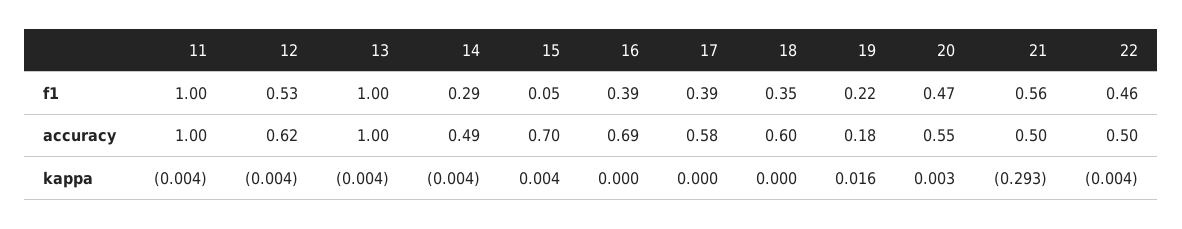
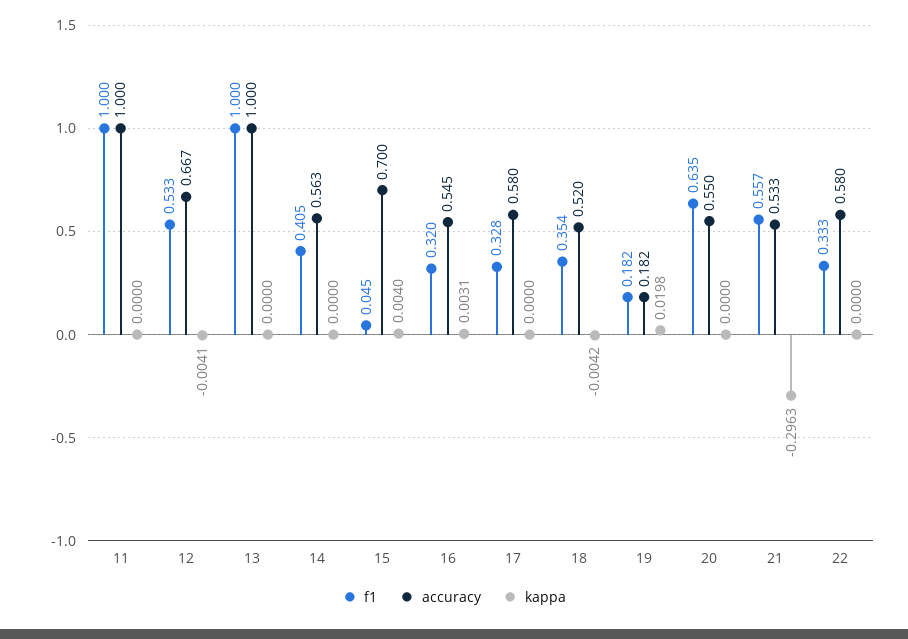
  {
    "f1": {
      "11": 1,
      "12": 0.533,
      "13": 1,
-     "14": 0.29,
+     "14": 0.405,
      "15": 0.045,
-     "16": 0.39,
+     "16": 0.32,
-     "17": 0.39,
+     "17": 0.328,
      "18": 0.354,
-     "19": 0.22,
+     "19": 0.182,
-     "20": 0.47,
+     "20": 0.635,
      "21": 0.557,
-     "22": 0.46
+     "22": 0.333
    },
    "accuracy": {
      "11": 1,
-     "12": 0.62,
+     "12": 0.667,
      "13": 1,
-     "14": 0.49,
+     "14": 0.563,
      "15": 0.7,
-     "16": 0.69,
+     "16": 0.545,
      "17": 0.58,
-     "18": 0.6,
+     "18": 0.52,
      "19": 0.182,
      "20": 0.55,
-     "21": 0.5,
+     "21": 0.533,
-     "22": 0.5
+     "22": 0.58
    },
    "kappa": {
-     "11": -0.004,
+     "11": 0,
      "12": -0.0041,
-     "13": -0.004,
+     "13": 0,
-     "14": -0.004,
+     "14": 0,
      "15": 0.004,
-     "16": 0,
+     "16": 0.0031,
      "17": 0,
-     "18": 0,
+     "18": -0.0042,
-     "19": 0.016,
+     "19": 0.0198,
-     "20": 0.003,
+     "20": 0,
-     "21": -0.293,
+     "21": -0.2963,
-     "22": -0.004
+     "22": 0
    }
  }

